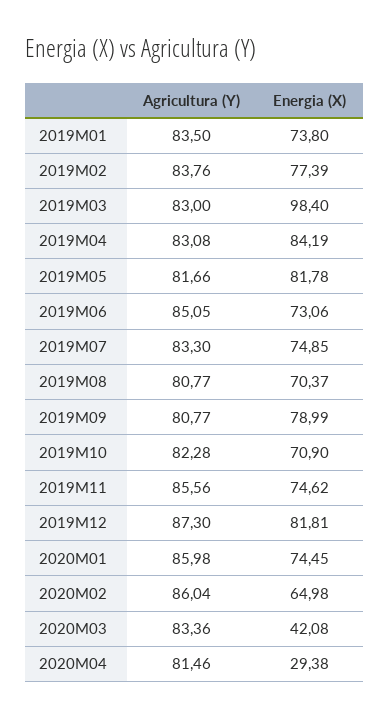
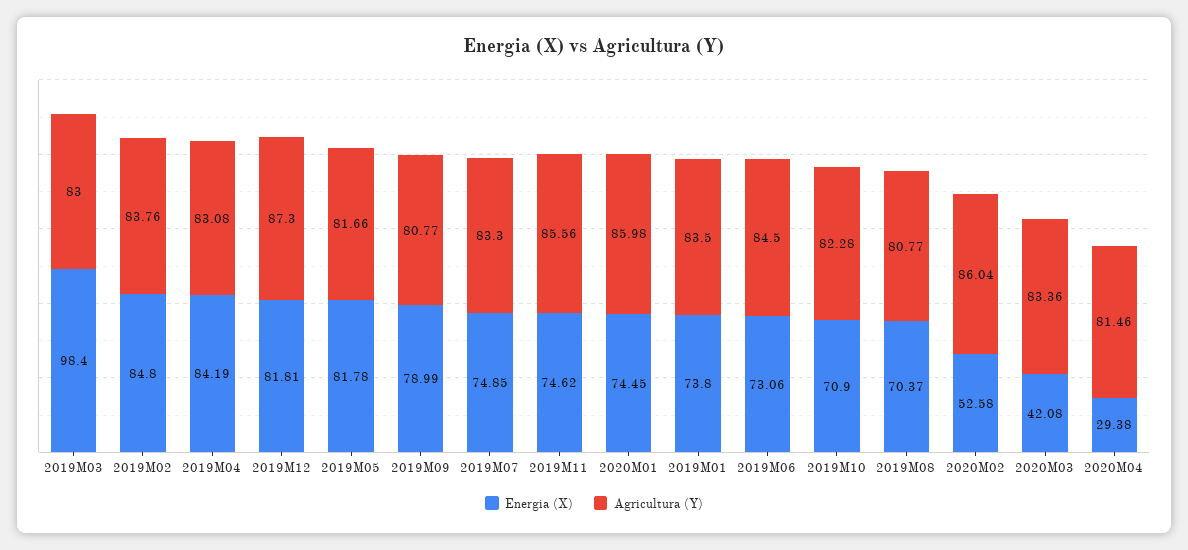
  {
    "Agricultura (Y)": {
      "2019M01": 83.5,
      "2019M02": 83.76,
      "2019M03": 83,
      "2019M04": 83.08,
      "2019M05": 81.66,
-     "2019M06": 85.05,
+     "2019M06": 84.5,
      "2019M07": 83.3,
      "2019M08": 80.77,
      "2019M09": 80.77,
      "2019M10": 82.28,
      "2019M11": 85.56,
      "2019M12": 87.3,
      "2020M01": 85.98,
      "2020M02": 86.04,
      "2020M03": 83.36,
      "2020M04": 81.46
    },
    "Energia (X)": {
      "2019M01": 73.8,
-     "2019M02": 77.39,
+     "2019M02": 84.8,
      "2019M03": 98.4,
      "2019M04": 84.19,
      "2019M05": 81.78,
      "2019M06": 73.06,
      "2019M07": 74.85,
      "2019M08": 70.37,
      "2019M09": 78.99,
      "2019M10": 70.9,
      "2019M11": 74.62,
      "2019M12": 81.81,
      "2020M01": 74.45,
-     "2020M02": 64.98,
+     "2020M02": 52.58,
      "2020M03": 42.08,
      "2020M04": 29.38
    }
  }

